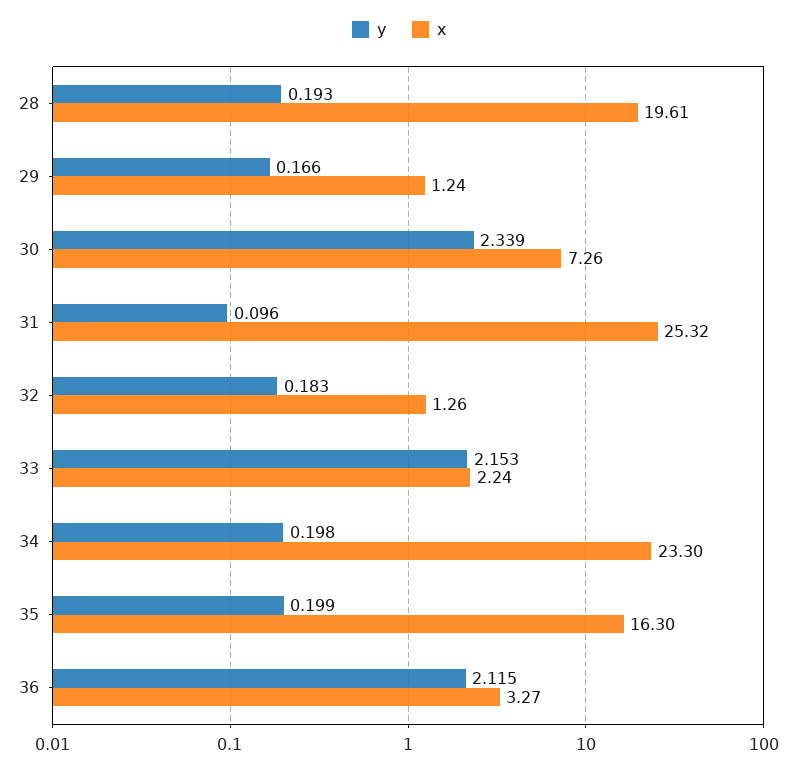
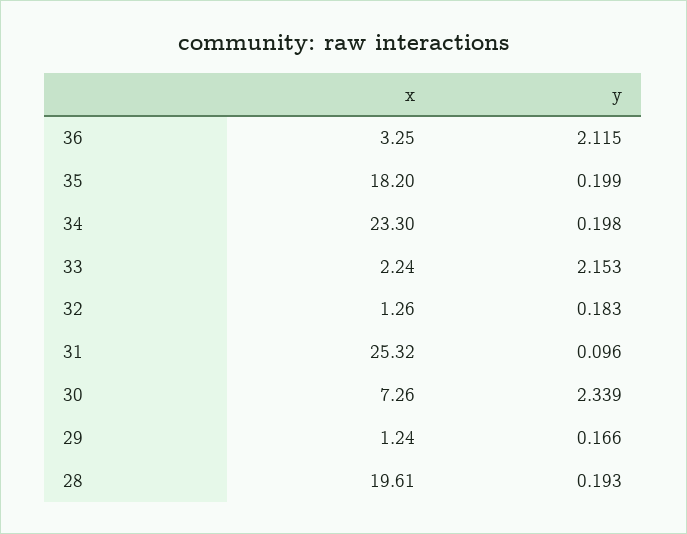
  {
    "y": {
      "28": 0.193,
      "29": 0.166,
      "30": 2.339,
      "31": 0.096,
      "32": 0.183,
      "33": 2.153,
      "34": 0.198,
      "35": 0.199,
      "36": 2.115
    },
    "x": {
      "28": 19.61,
      "29": 1.24,
      "30": 7.26,
      "31": 25.32,
      "32": 1.26,
      "33": 2.24,
      "34": 23.3,
-     "35": 16.3,
+     "35": 18.2,
-     "36": 3.27
+     "36": 3.25
    }
  }

